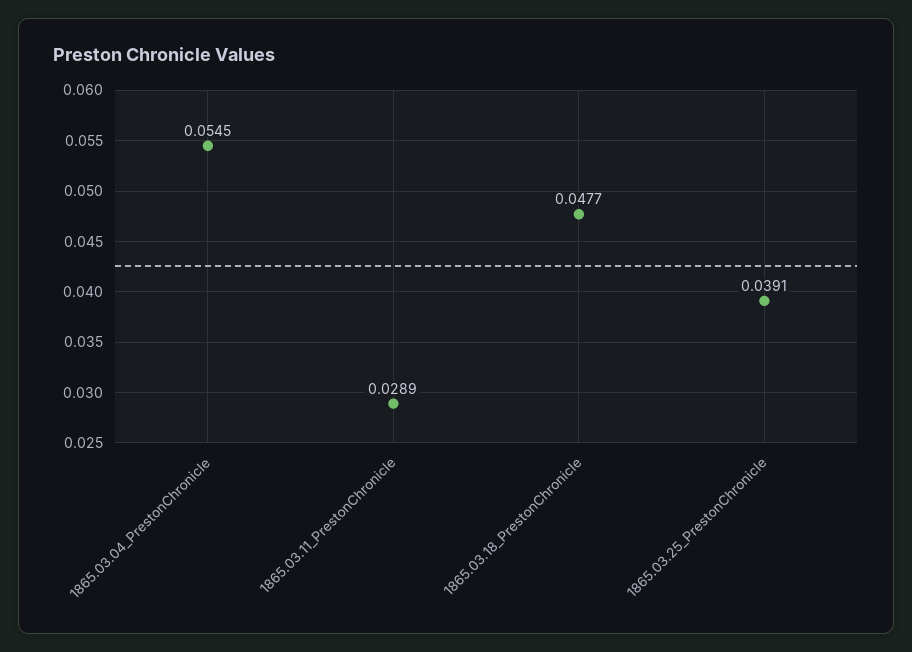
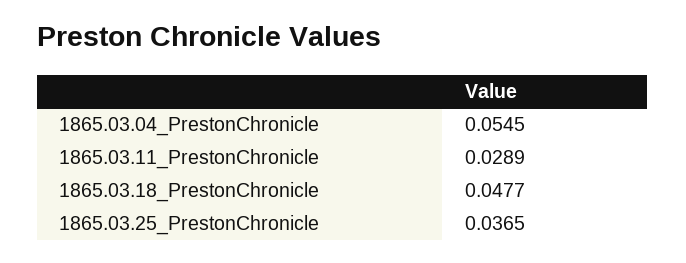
  {
    "1865.03.04_PrestonChronicle": 0.0545,
    "1865.03.11_PrestonChronicle": 0.0289,
    "1865.03.18_PrestonChronicle": 0.0477,
-   "1865.03.25_PrestonChronicle": 0.0391
+   "1865.03.25_PrestonChronicle": 0.0365
  }

